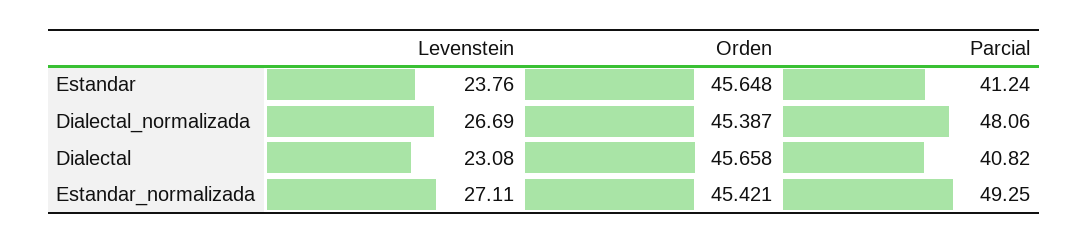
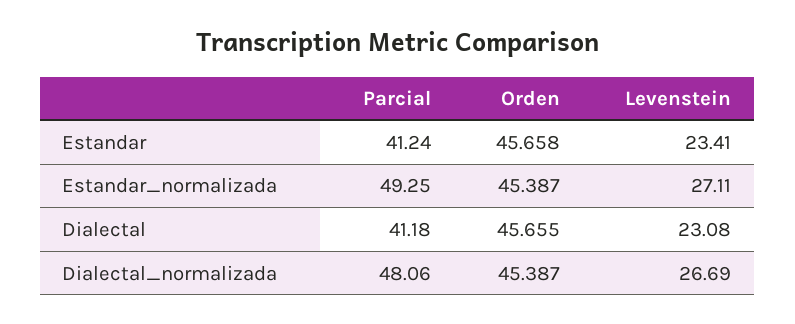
  {
    "Levenstein": {
-     "Estandar": 23.76,
+     "Estandar": 23.41,
      "Dialectal_normalizada": 26.69,
      "Dialectal": 23.08,
      "Estandar_normalizada": 27.11
    },
    "Orden": {
-     "Estandar": 45.648,
+     "Estandar": 45.658,
      "Dialectal_normalizada": 45.387,
-     "Dialectal": 45.658,
+     "Dialectal": 45.655,
-     "Estandar_normalizada": 45.421
+     "Estandar_normalizada": 45.387
    },
    "Parcial": {
      "Estandar": 41.24,
      "Dialectal_normalizada": 48.06,
-     "Dialectal": 40.82,
+     "Dialectal": 41.18,
      "Estandar_normalizada": 49.25
    }
  }

